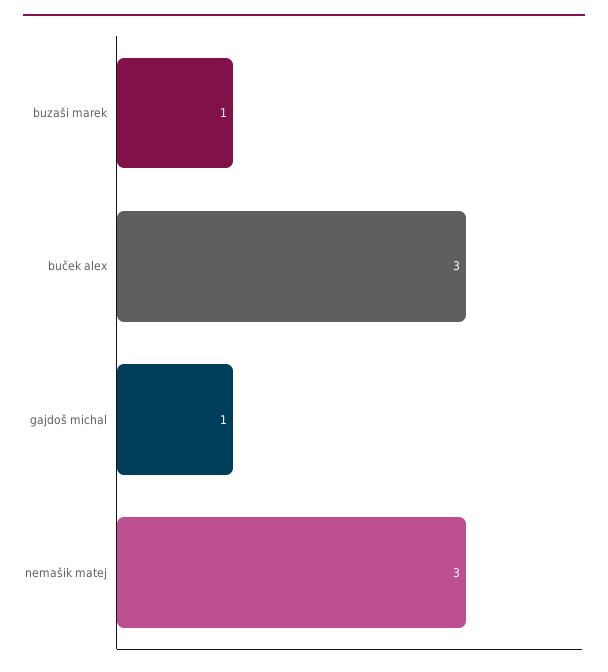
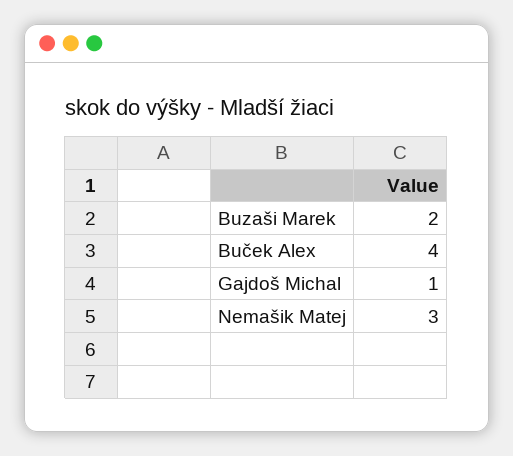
  {
-   "buzaši marek": 1,
+   "buzaši marek": 2,
-   "buček alex": 3,
+   "buček alex": 4,
    "gajdoš michal": 1,
    "nemašik matej": 3
  }

